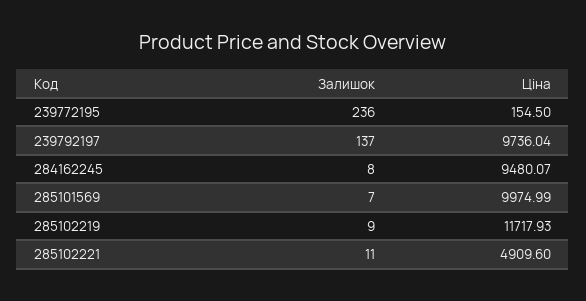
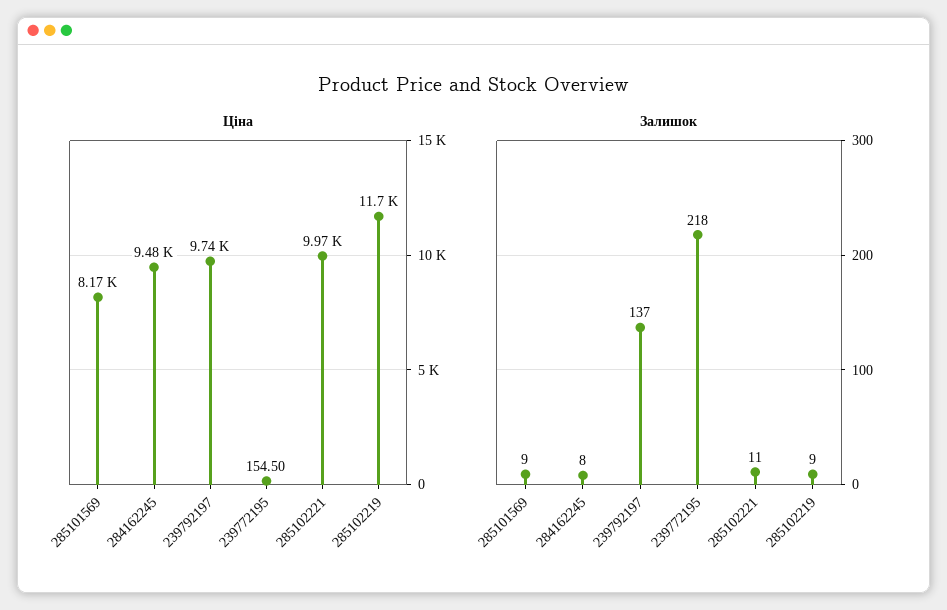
  {
    "Залишок": {
-     "239772195": 236,
+     "239772195": 218,
      "239792197": 137,
      "284162245": 8,
-     "285101569": 7,
+     "285101569": 9,
      "285102219": 9,
      "285102221": 11
    },
    "Ціна": {
      "239772195": 154.5,
      "239792197": 9736.04,
      "284162245": 9480.07,
-     "285101569": 9974.99,
+     "285101569": 8170,
      "285102219": 11717.93,
-     "285102221": 4909.6
+     "285102221": 9970
    }
  }

